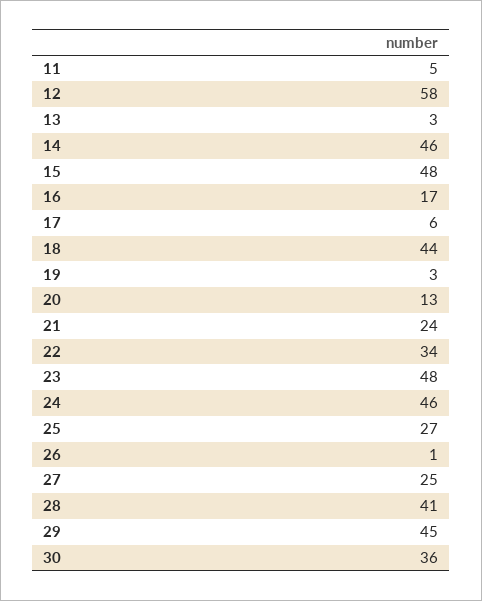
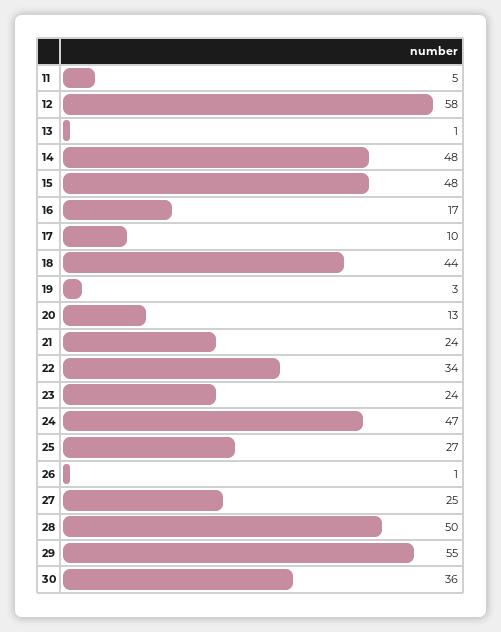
  {
    "11": 5,
    "12": 58,
-   "13": 3,
+   "13": 1,
-   "14": 46,
+   "14": 48,
    "15": 48,
    "16": 17,
-   "17": 6,
+   "17": 10,
    "18": 44,
    "19": 3,
    "20": 13,
    "21": 24,
    "22": 34,
-   "23": 48,
+   "23": 24,
-   "24": 46,
+   "24": 47,
    "25": 27,
    "26": 1,
    "27": 25,
-   "28": 41,
+   "28": 50,
-   "29": 45,
+   "29": 55,
    "30": 36
  }

